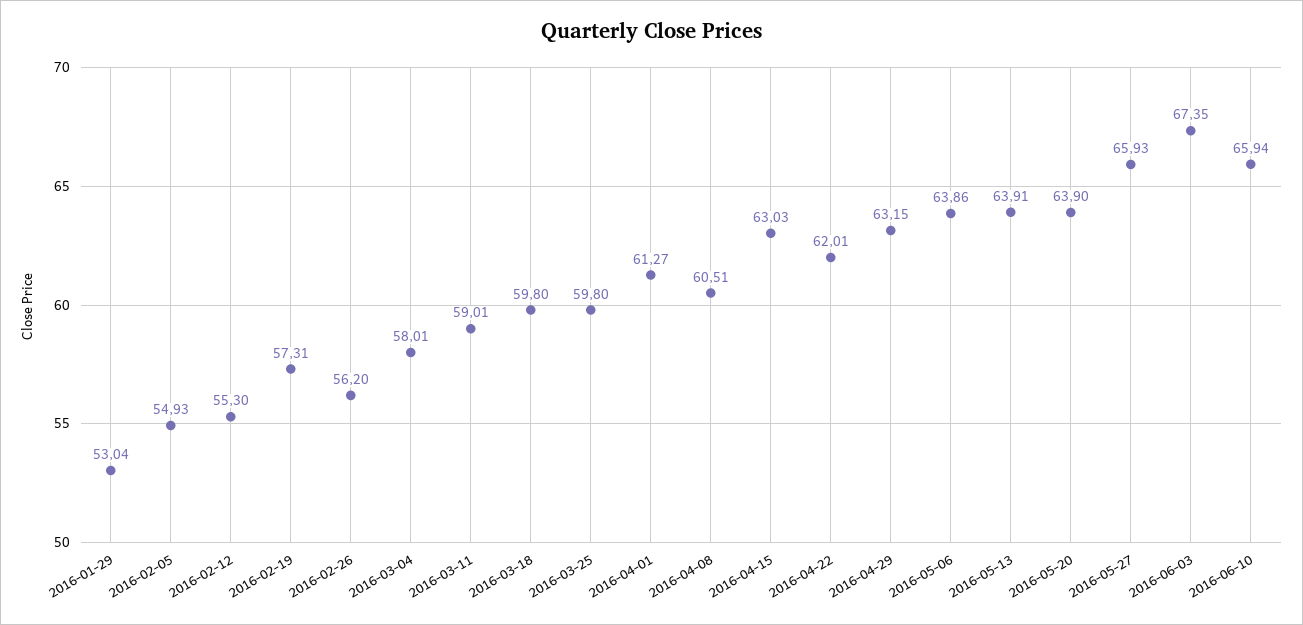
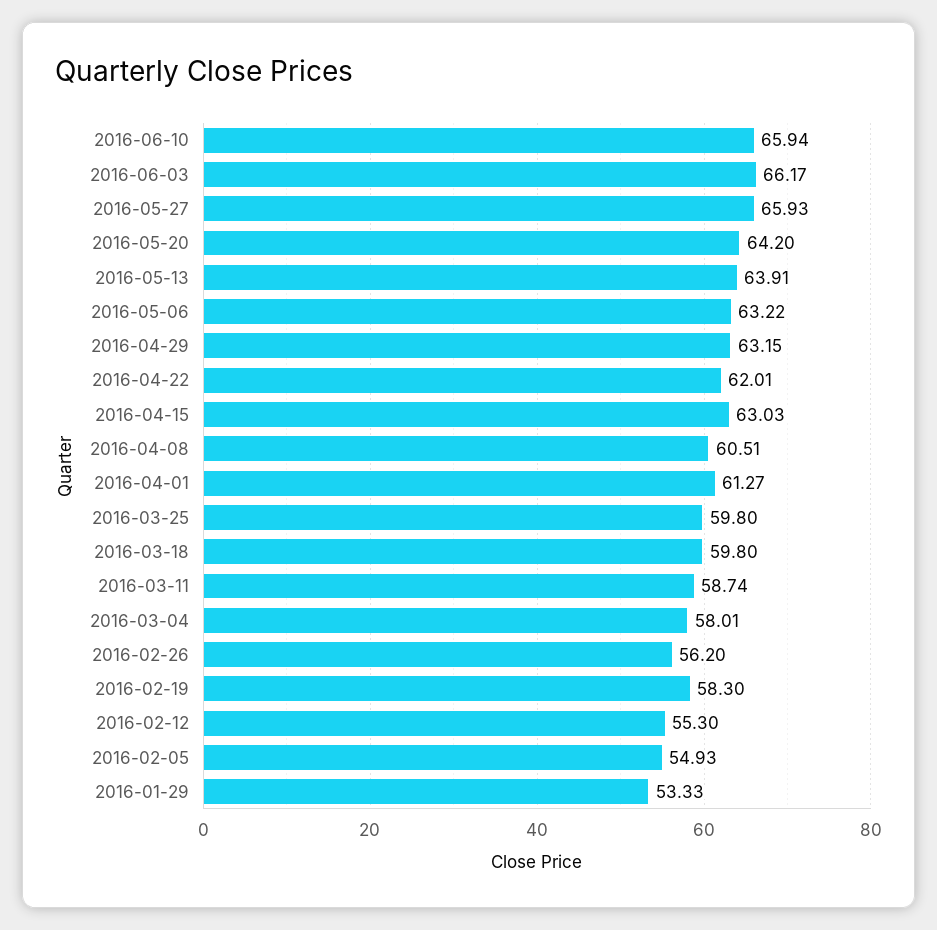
  {
-   "2016-01-29": 53.04,
+   "2016-01-29": 53.33,
    "2016-02-05": 54.93,
    "2016-02-12": 55.3,
-   "2016-02-19": 57.31,
+   "2016-02-19": 58.3,
    "2016-02-26": 56.2,
    "2016-03-04": 58.01,
-   "2016-03-11": 59.01,
+   "2016-03-11": 58.74,
    "2016-03-18": 59.8,
    "2016-03-25": 59.8,
    "2016-04-01": 61.27,
    "2016-04-08": 60.51,
    "2016-04-15": 63.03,
    "2016-04-22": 62.01,
    "2016-04-29": 63.15,
-   "2016-05-06": 63.86,
+   "2016-05-06": 63.22,
    "2016-05-13": 63.91,
-   "2016-05-20": 63.9,
+   "2016-05-20": 64.2,
    "2016-05-27": 65.93,
-   "2016-06-03": 67.35,
+   "2016-06-03": 66.17,
    "2016-06-10": 65.94
  }

